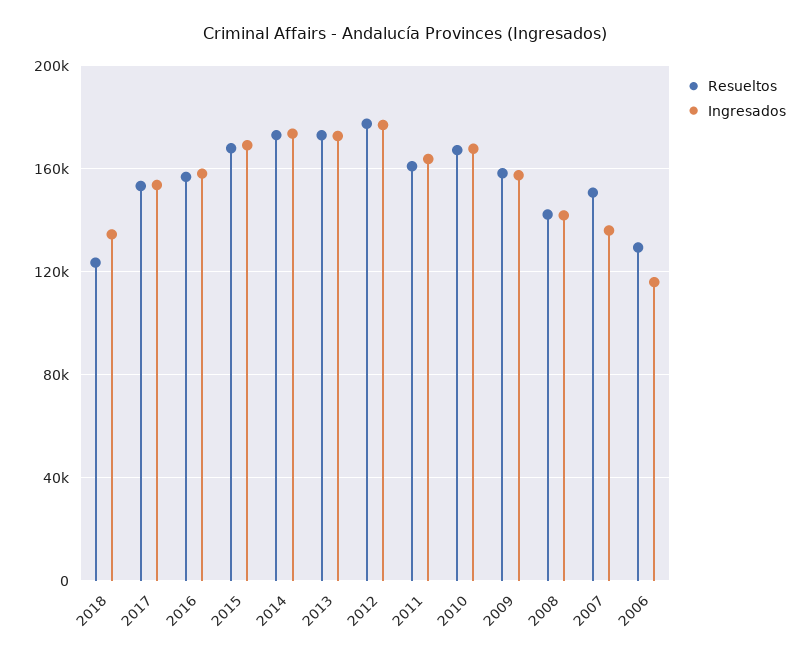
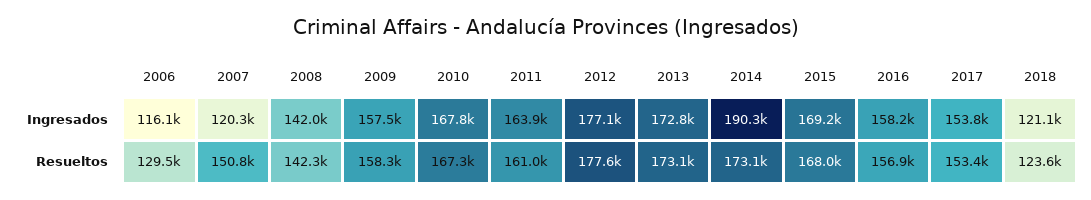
  {
    "Resueltos": {
      "2018": 123600,
      "2017": 153400,
      "2016": 156900,
      "2015": 168000,
      "2014": 173100,
      "2013": 173100,
      "2012": 177600,
      "2011": 161000,
      "2010": 167300,
      "2009": 158300,
      "2008": 142300,
      "2007": 150800,
      "2006": 129500
    },
    "Ingresados": {
-     "2018": 135000,
+     "2018": 121100,
      "2017": 153800,
      "2016": 158200,
      "2015": 169200,
-     "2014": 175000,
+     "2014": 190300,
      "2013": 172800,
      "2012": 177100,
      "2011": 163900,
      "2010": 167800,
      "2009": 157500,
      "2008": 142000,
-     "2007": 135000,
+     "2007": 120300,
      "2006": 116100
    }
  }

